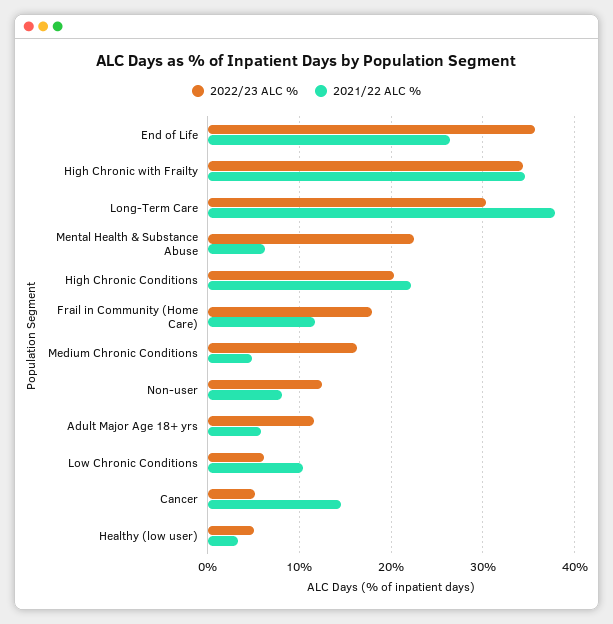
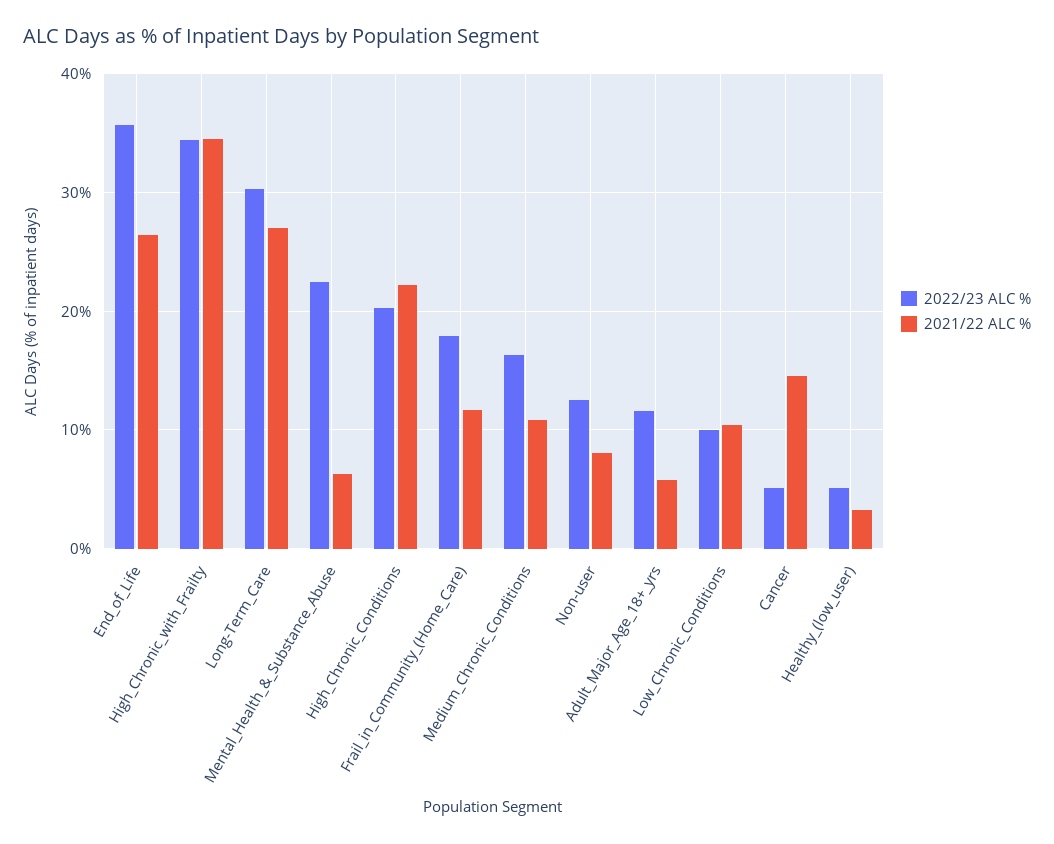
  {
    "2022/23 ALC %": {
      "End of Life": 36,
      "High Chronic with Frailty": 34,
      "Long-Term Care": 30,
      "Mental Health & Substance Abuse": 22,
      "High Chronic Conditions": 20,
      "Frail in Community (Home Care)": 18,
      "Medium Chronic Conditions": 16,
      "Non-user": 12,
      "Adult Major Age 18+ yrs": 12,
-     "Low Chronic Conditions": 6,
+     "Low Chronic Conditions": 10,
      "Cancer": 5,
      "Healthy (low user)": 5
    },
    "2021/22 ALC %": {
      "End of Life": 26,
      "High Chronic with Frailty": 35,
-     "Long-Term Care": 38,
+     "Long-Term Care": 27,
      "Mental Health & Substance Abuse": 6,
      "High Chronic Conditions": 22,
      "Frail in Community (Home Care)": 12,
-     "Medium Chronic Conditions": 5,
+     "Medium Chronic Conditions": 11,
      "Non-user": 8,
      "Adult Major Age 18+ yrs": 6,
      "Low Chronic Conditions": 10,
      "Cancer": 15,
      "Healthy (low user)": 3
    }
  }

